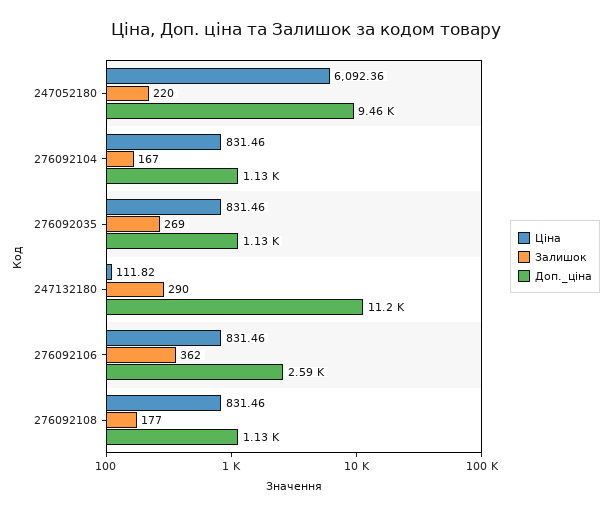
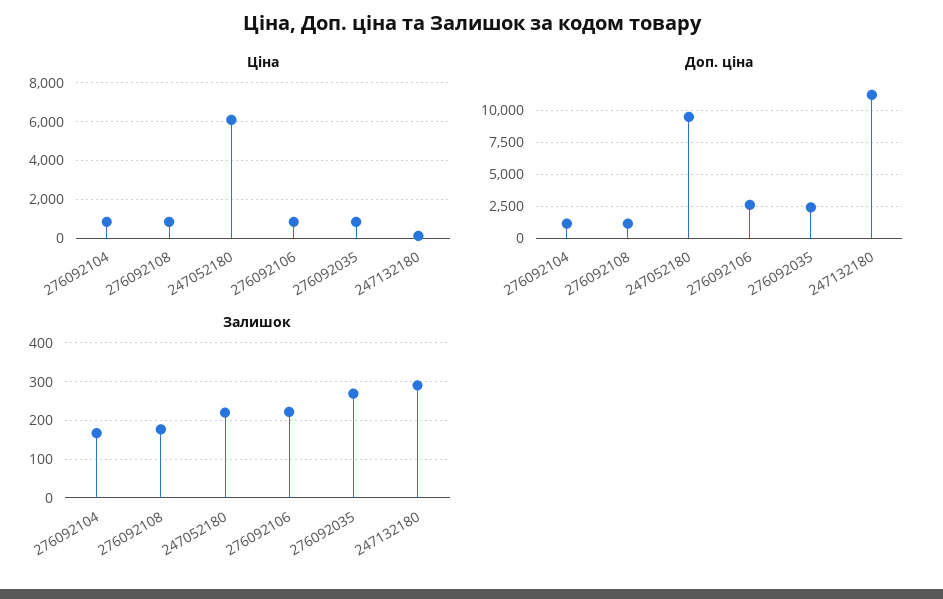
  {
    "Ціна": {
      "247052180": 6092.36,
      "276092104": 831.46,
      "276092035": 831.46,
      "247132180": 111.82,
      "276092106": 831.46,
      "276092108": 831.46
    },
    "Залишок": {
      "247052180": 220,
      "276092104": 167,
      "276092035": 269,
      "247132180": 290,
-     "276092106": 362,
+     "276092106": 220,
      "276092108": 177
    },
    "Доп._ціна": {
      "247052180": 9460,
      "276092104": 1130,
-     "276092035": 1130,
+     "276092035": 2500,
      "247132180": 11200,
      "276092106": 2590,
      "276092108": 1130
    }
  }

